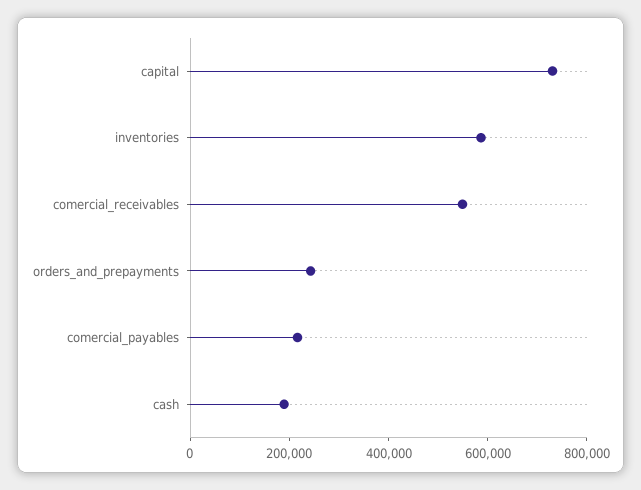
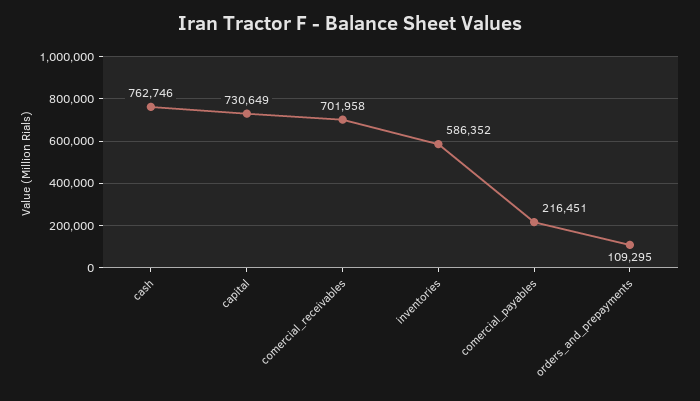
  {
    "capital": 730649,
    "inventories": 586352,
-   "comercial_receivables": 550000,
+   "comercial_receivables": 701958,
-   "orders_and_prepayments": 250000,
+   "orders_and_prepayments": 109295,
    "comercial_payables": 216451,
-   "cash": 200000
+   "cash": 762746
  }

